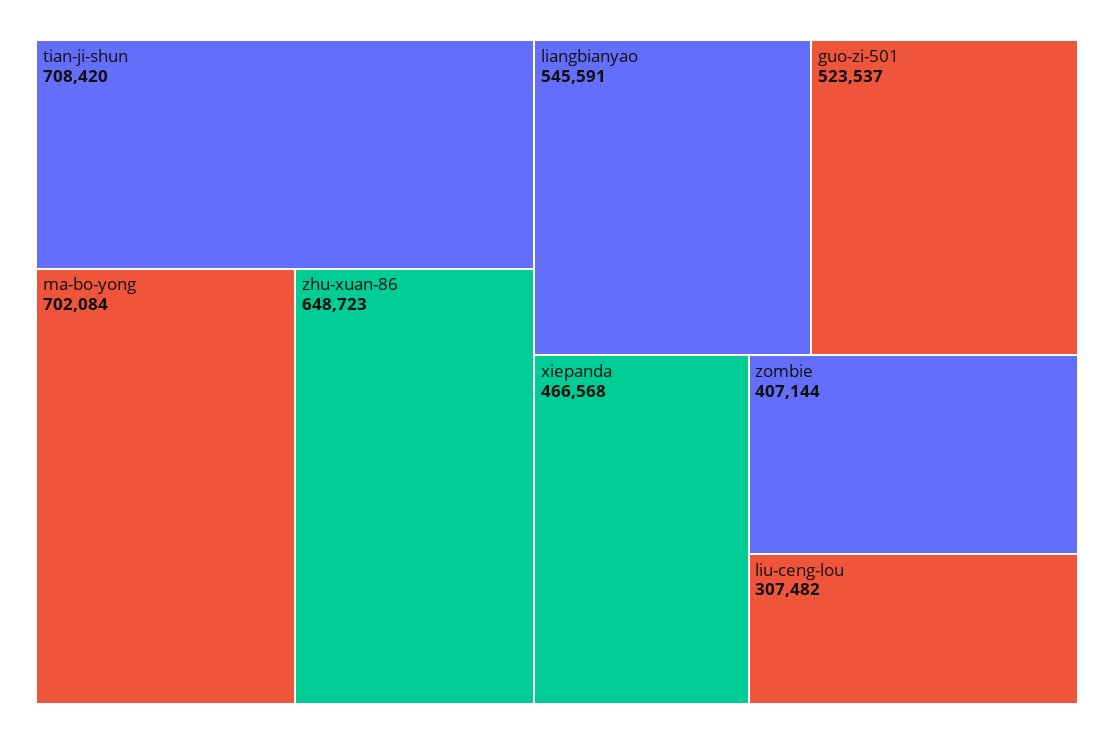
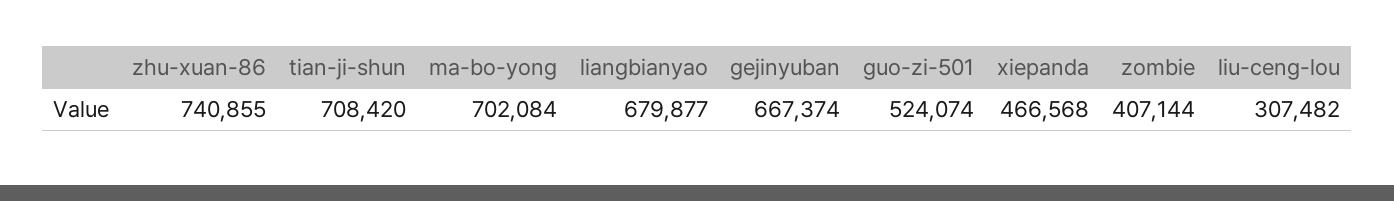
  {
    "tian-ji-shun": 708420,
    "ma-bo-yong": 702084,
-   "zhu-xuan-86": 648723,
+   "zhu-xuan-86": 740855,
-   "liangbianyao": 545591,
+   "liangbianyao": 679877,
-   "guo-zi-501": 523537,
+   "guo-zi-501": 524074,
    "xiepanda": 466568,
    "zombie": 407144,
-   "liu-ceng-lou": 307482
+   "liu-ceng-lou": 307482,
+   "gejinyuban": 667374
  }

